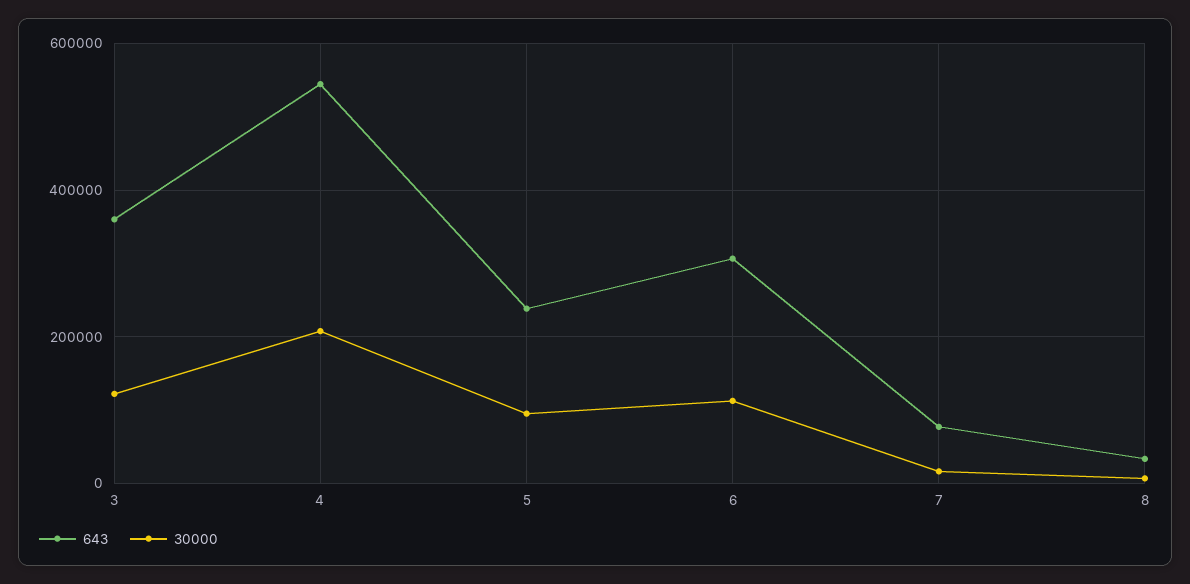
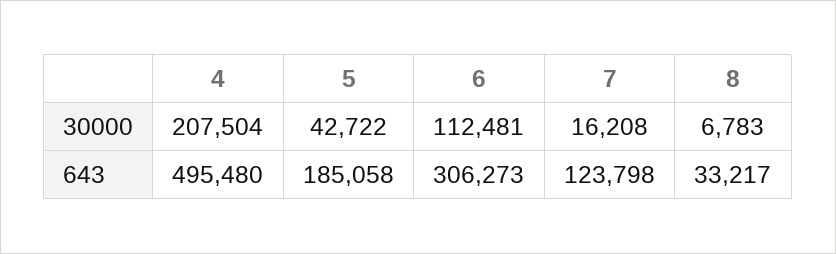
  {
    "643": {
-     "3": 360000,
-     "4": 540000,
+     "4": 495480,
-     "5": 240000,
+     "5": 185058,
      "6": 306273,
-     "7": 80000,
+     "7": 123798,
      "8": 33217
    },
    "30000": {
-     "3": 120000,
      "4": 207504,
-     "5": 100000,
+     "5": 42722,
      "6": 112481,
      "7": 16208,
      "8": 6783
    }
  }

